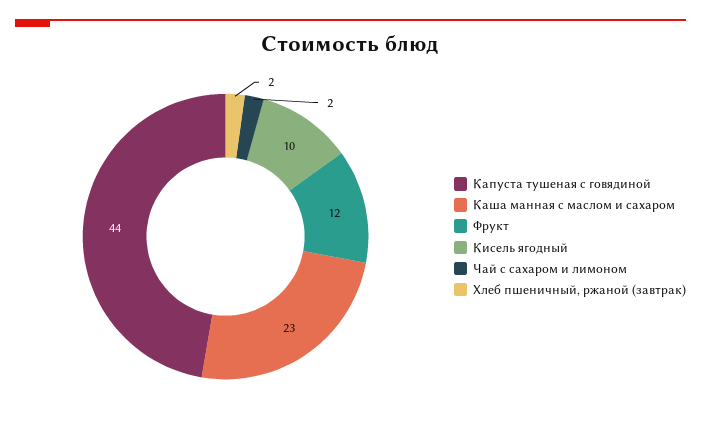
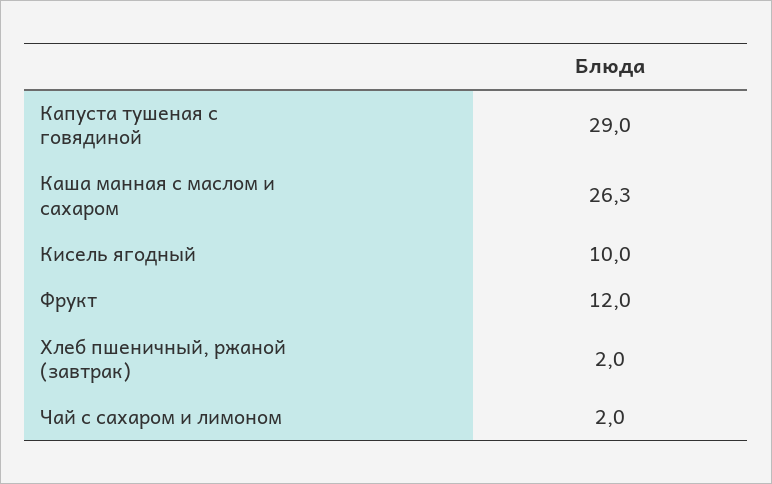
  {
-   "Капуста тушеная с говядиной": 44,
+   "Капуста тушеная с говядиной": 29,
-   "Каша манная с маслом и сахаром": 23,
+   "Каша манная с маслом и сахаром": 26.3,
    "Фрукт": 12,
    "Кисель ягодный": 10,
    "Чай с сахаром и лимоном": 2,
    "Хлеб пшеничный, ржаной (завтрак)": 2
  }

